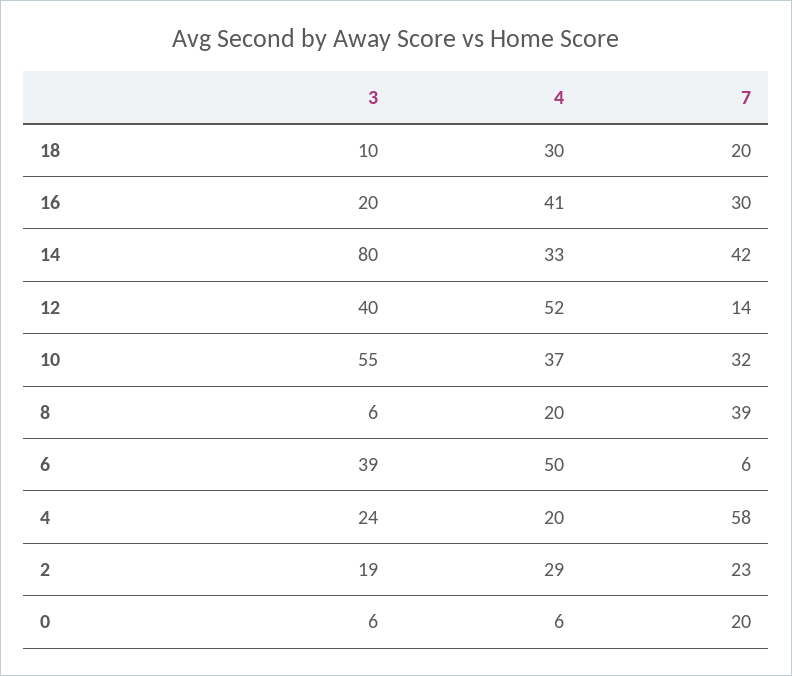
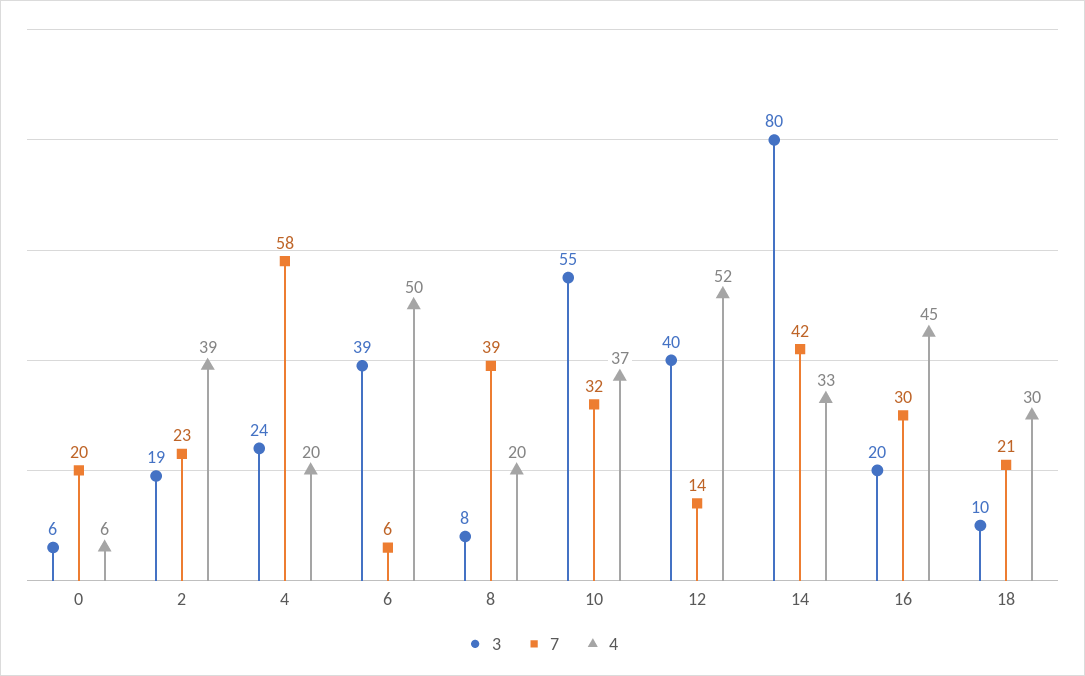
  {
    "3": {
      "18": 10,
      "16": 20,
      "14": 80,
      "12": 40,
      "10": 55,
-     "8": 6,
+     "8": 8,
      "6": 39,
      "4": 24,
      "2": 19,
      "0": 6
    },
    "4": {
      "18": 30,
-     "16": 41,
+     "16": 45,
      "14": 33,
      "12": 52,
      "10": 37,
      "8": 20,
      "6": 50,
      "4": 20,
-     "2": 29,
+     "2": 39,
      "0": 6
    },
    "7": {
-     "18": 20,
+     "18": 21,
      "16": 30,
      "14": 42,
      "12": 14,
      "10": 32,
      "8": 39,
      "6": 6,
      "4": 58,
      "2": 23,
      "0": 20
    }
  }

